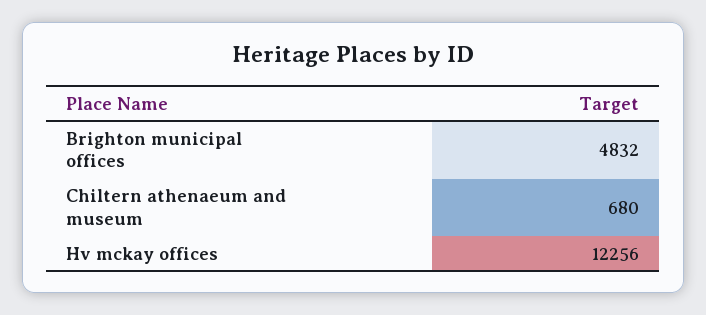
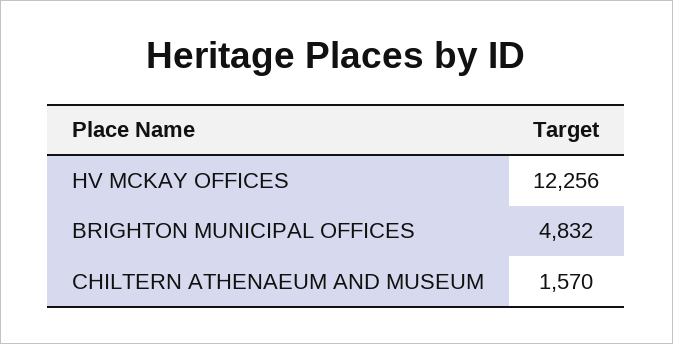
  {
    "Brighton municipal offices": 4832,
-   "Chiltern athenaeum and museum": 680,
+   "Chiltern athenaeum and museum": 1570,
    "Hv mckay offices": 12256
  }

